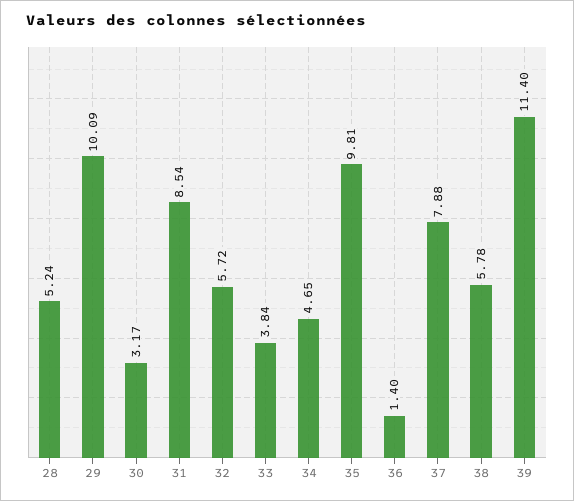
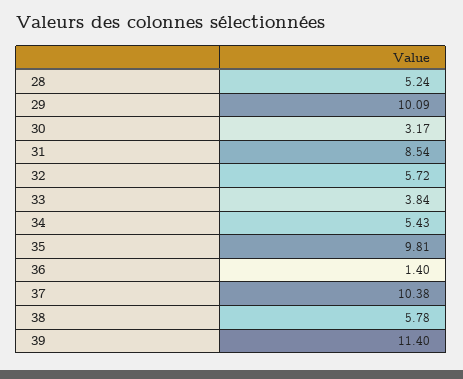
  {
    "28": 5.24,
    "29": 10.09,
    "30": 3.17,
    "31": 8.54,
    "32": 5.72,
    "33": 3.84,
-   "34": 4.65,
+   "34": 5.43,
    "35": 9.81,
    "36": 1.4,
-   "37": 7.88,
+   "37": 10.38,
    "38": 5.78,
    "39": 11.4
  }

